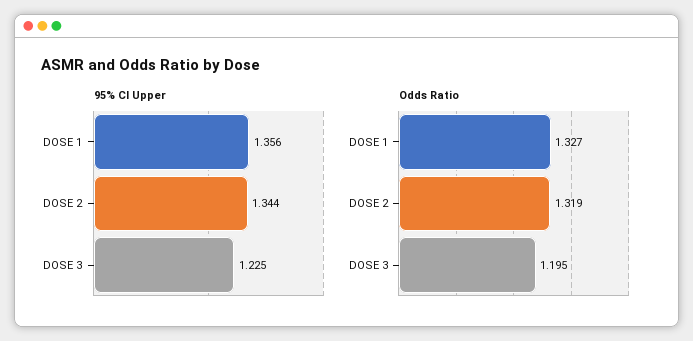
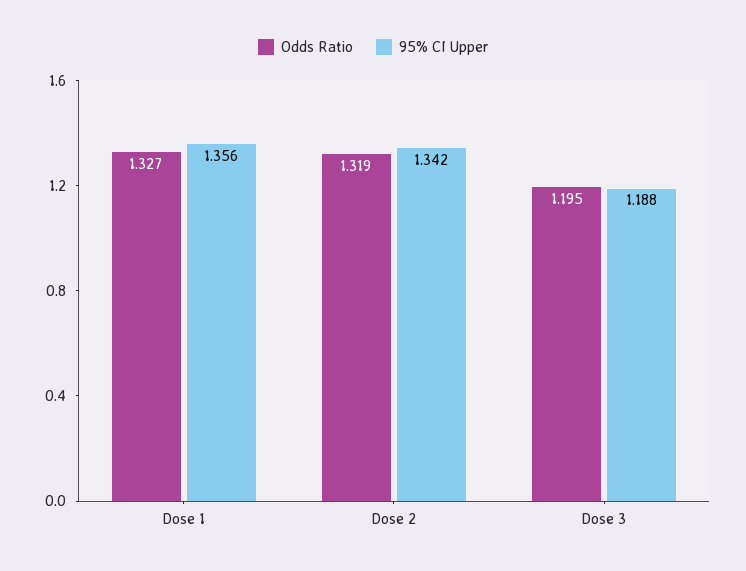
  {
    "95% CI Upper": {
      "DOSE 1": 1.356,
-     "DOSE 2": 1.344,
+     "DOSE 2": 1.342,
-     "DOSE 3": 1.225
+     "DOSE 3": 1.188
    },
    "Odds Ratio": {
      "DOSE 1": 1.327,
      "DOSE 2": 1.319,
      "DOSE 3": 1.195
    }
  }

